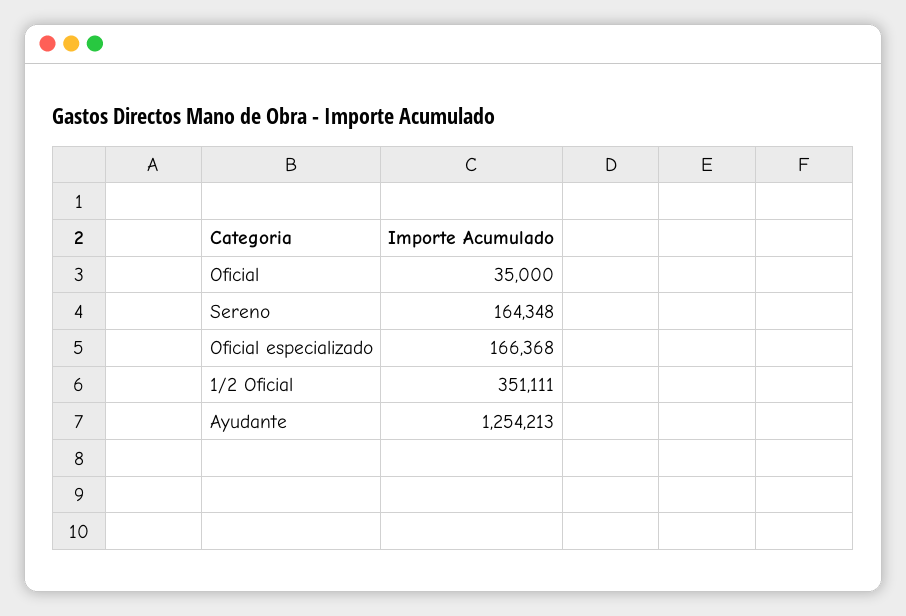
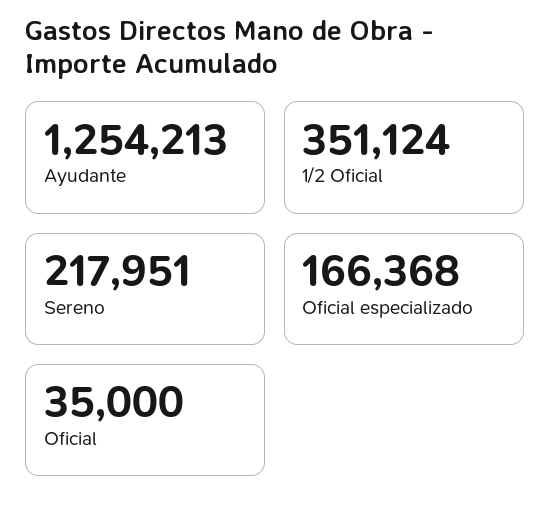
  {
    "Oficial": 35000,
-   "Sereno": 164348,
+   "Sereno": 217951,
    "Oficial especializado": 166368,
-   "1/2 Oficial": 351111,
+   "1/2 Oficial": 351124,
    "Ayudante": 1254213
  }

